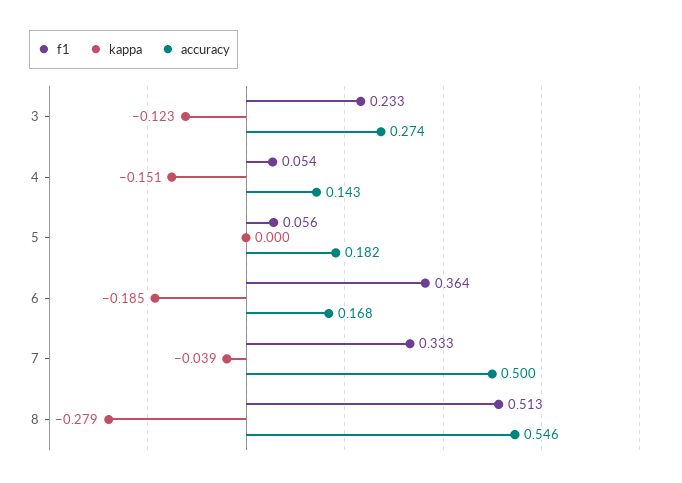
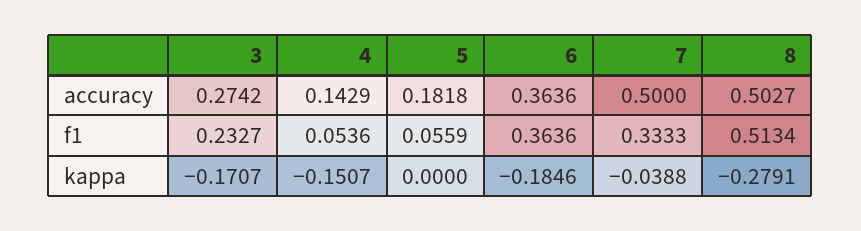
  {
    "f1": {
      "3": 0.2327,
      "4": 0.0536,
      "5": 0.0559,
      "6": 0.3636,
      "7": 0.3333,
      "8": 0.5134
    },
    "kappa": {
-     "3": -0.123,
+     "3": -0.1707,
      "4": -0.1507,
      "5": 0,
      "6": -0.1846,
      "7": -0.0388,
      "8": -0.2791
    },
    "accuracy": {
      "3": 0.2742,
      "4": 0.1429,
      "5": 0.1818,
-     "6": 0.168,
+     "6": 0.3636,
      "7": 0.5,
-     "8": 0.546
+     "8": 0.5027
    }
  }

